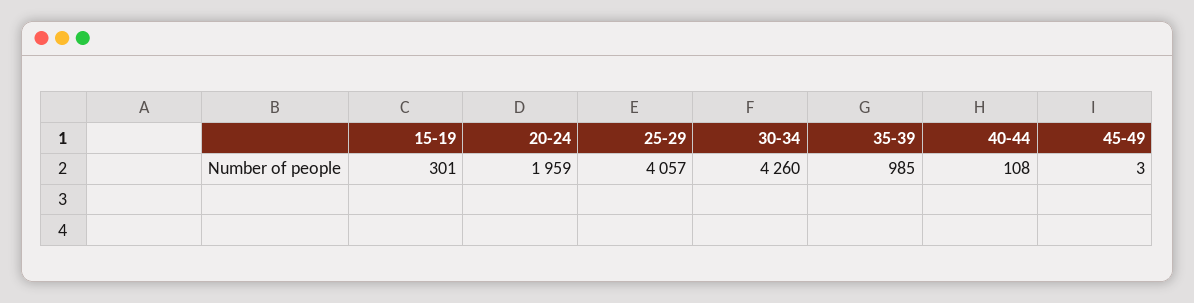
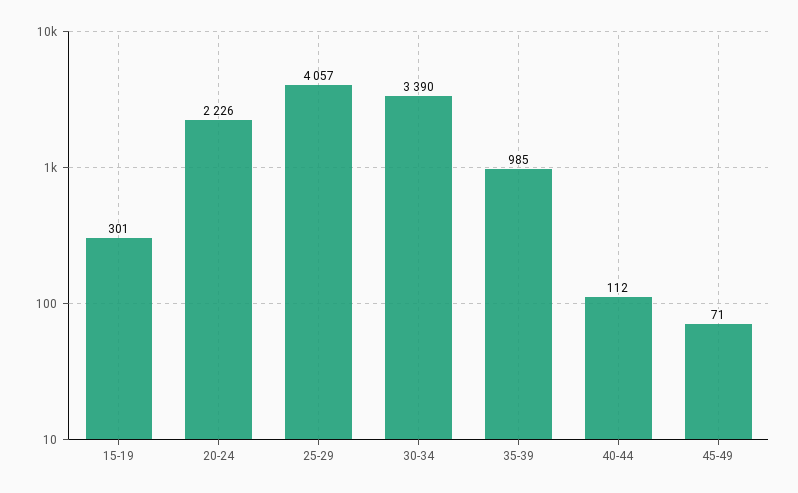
  {
    "15-19": 301,
-   "20-24": 1959,
+   "20-24": 2226,
    "25-29": 4057,
-   "30-34": 4260,
+   "30-34": 3390,
    "35-39": 985,
-   "40-44": 108,
+   "40-44": 112,
-   "45-49": 3
+   "45-49": 71
  }

